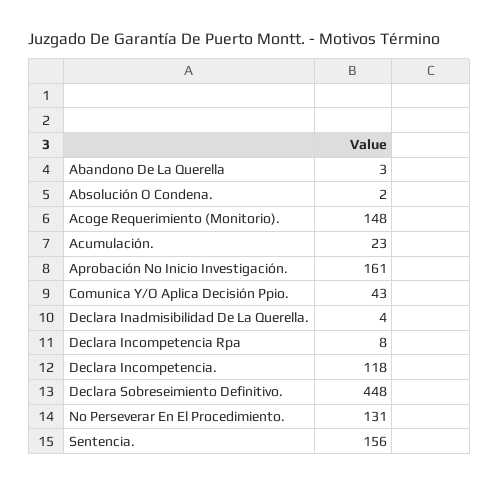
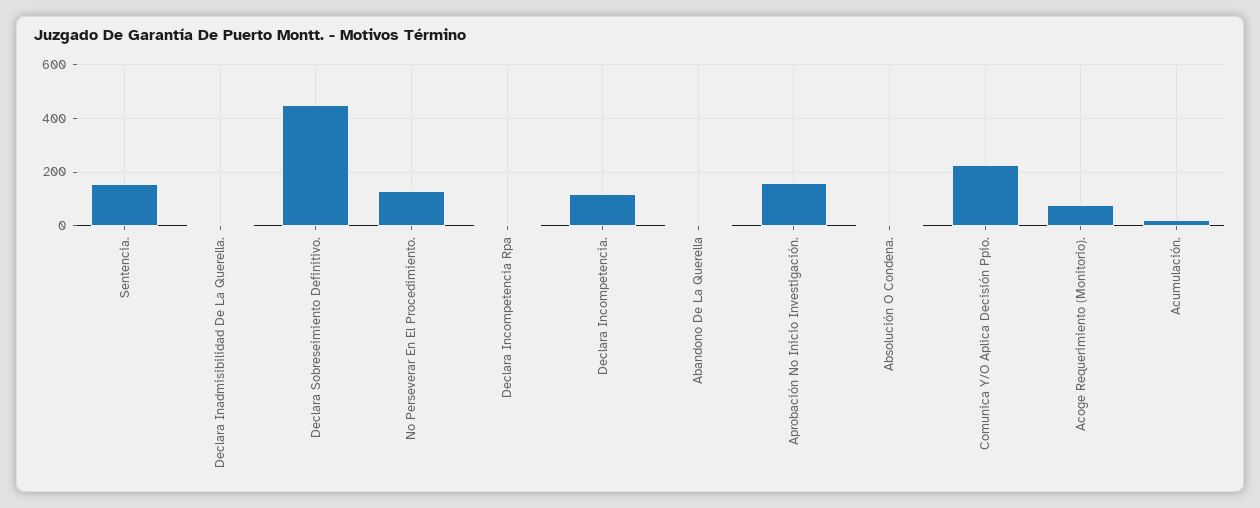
  {
    "Abandono De La Querella": 3,
    "Absolución O Condena.": 2,
-   "Acoge Requerimiento (Monitorio).": 148,
+   "Acoge Requerimiento (Monitorio).": 75,
    "Acumulación.": 23,
    "Aprobación No Inicio Investigación.": 161,
-   "Comunica Y/O Aplica Decisión Ppio.": 43,
+   "Comunica Y/O Aplica Decisión Ppio.": 225,
    "Declara Inadmisibilidad De La Querella.": 4,
    "Declara Incompetencia Rpa": 8,
    "Declara Incompetencia.": 118,
    "Declara Sobreseimiento Definitivo.": 448,
    "No Perseverar En El Procedimiento.": 131,
    "Sentencia.": 156
  }

